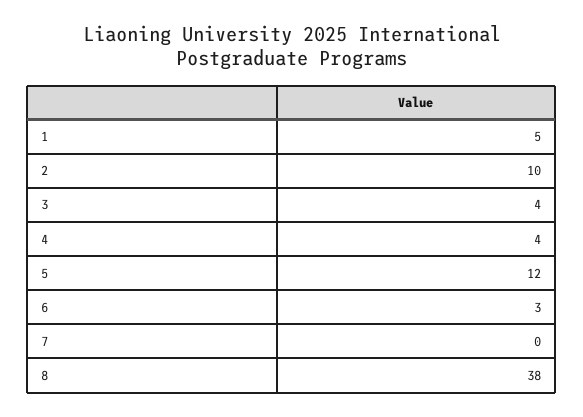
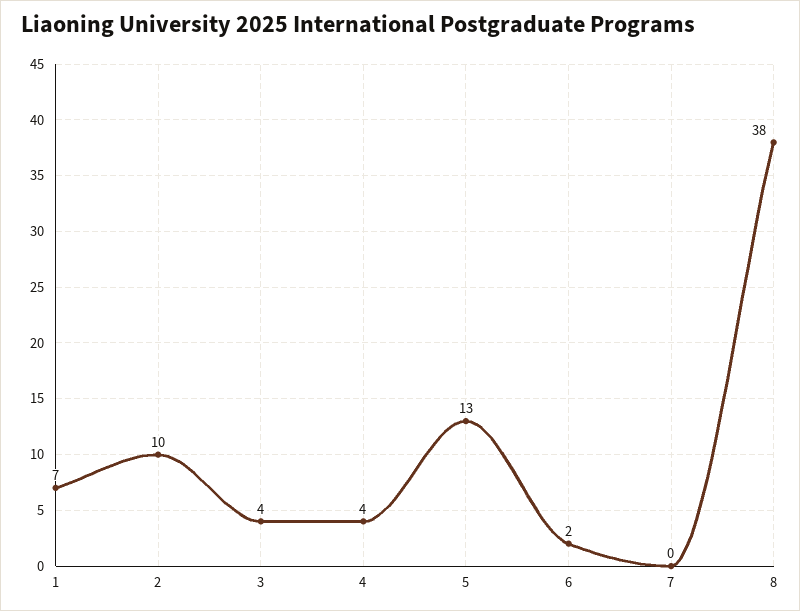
  {
-   "1": 5,
+   "1": 7,
    "2": 10,
    "3": 4,
    "4": 4,
-   "5": 12,
+   "5": 13,
-   "6": 3,
+   "6": 2,
    "7": 0,
    "8": 38
  }

